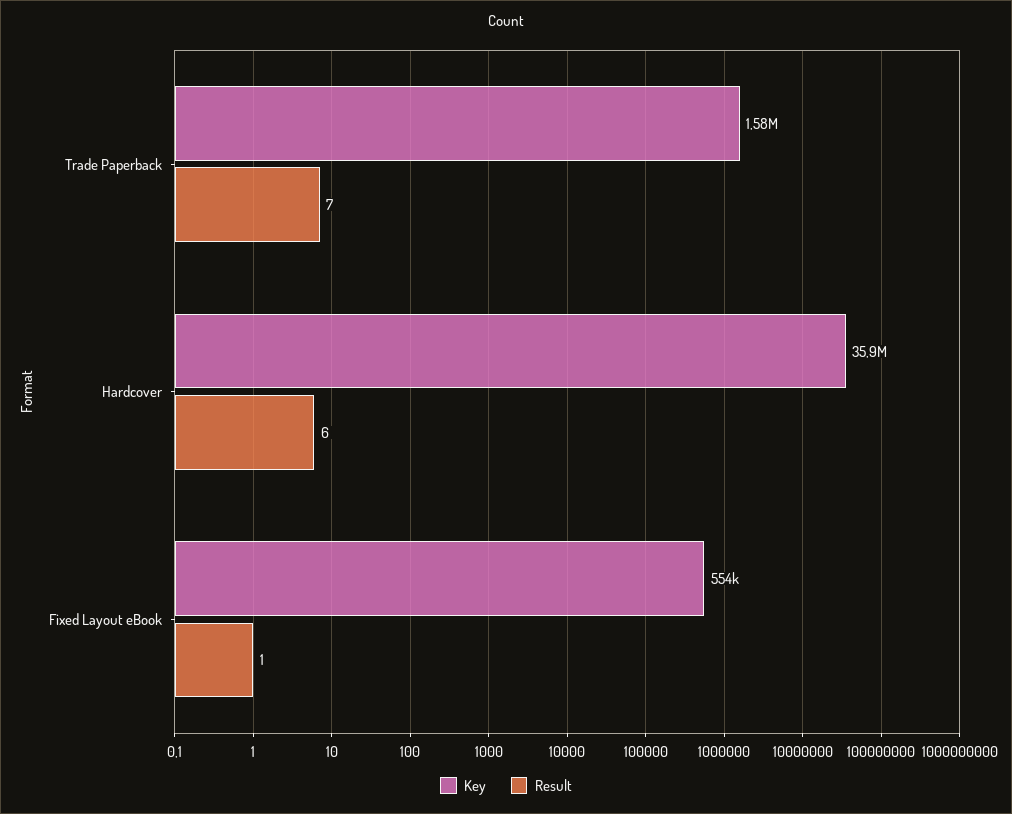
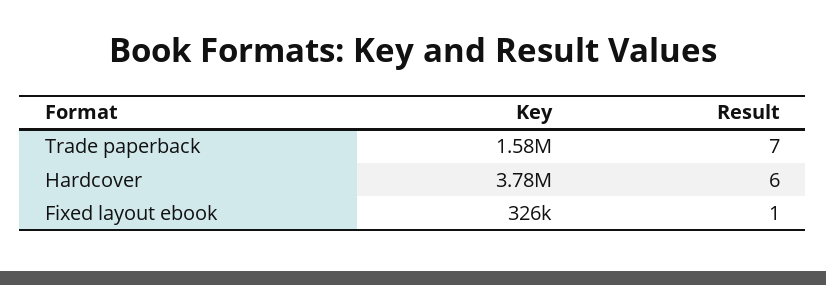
  {
    "Key": {
      "Trade Paperback": 1580000,
-     "Hardcover": 35900000,
+     "Hardcover": 3780000,
-     "Fixed Layout eBook": 554000
+     "Fixed Layout eBook": 326000
    },
    "Result": {
      "Trade Paperback": 7,
      "Hardcover": 6,
      "Fixed Layout eBook": 1
    }
  }

